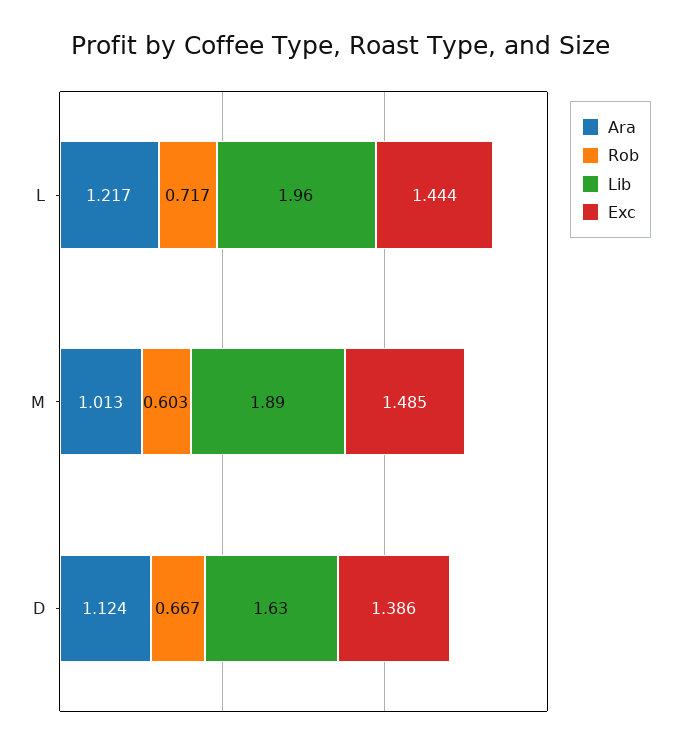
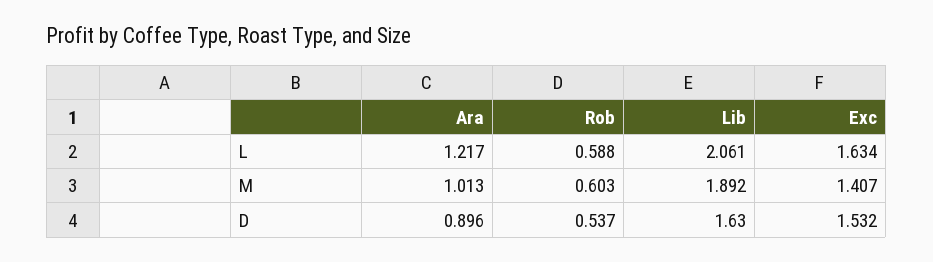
  {
    "Ara": {
      "L": 1.217,
      "M": 1.013,
-     "D": 1.124
+     "D": 0.896
    },
    "Rob": {
-     "L": 0.717,
+     "L": 0.588,
      "M": 0.603,
-     "D": 0.667
+     "D": 0.537
    },
    "Lib": {
-     "L": 1.96,
+     "L": 2.061,
      "M": 1.892,
      "D": 1.63
    },
    "Exc": {
-     "L": 1.444,
+     "L": 1.634,
-     "M": 1.485,
+     "M": 1.407,
-     "D": 1.386
+     "D": 1.532
    }
  }

